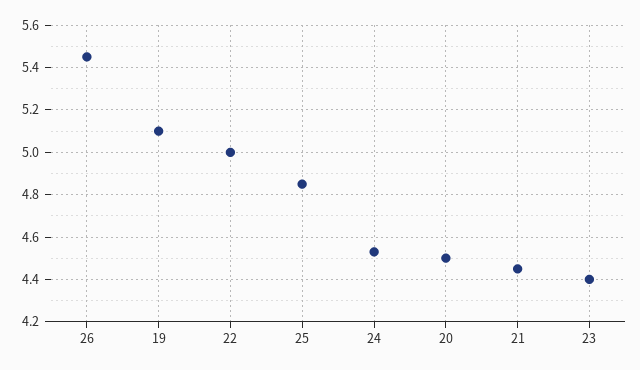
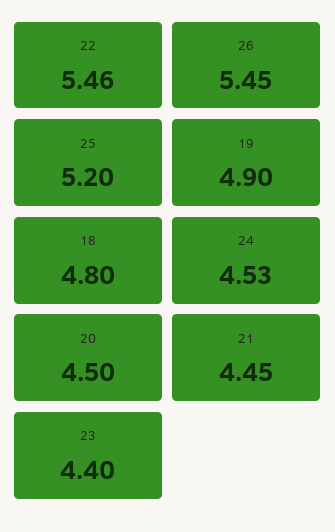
  {
    "26": 5.45,
-   "19": 5.1,
+   "19": 4.9,
-   "22": 5,
+   "22": 5.46,
-   "25": 4.85,
+   "25": 5.2,
    "24": 4.53,
    "20": 4.5,
    "21": 4.45,
-   "23": 4.4
+   "23": 4.4,
+   "18": 4.8
  }

